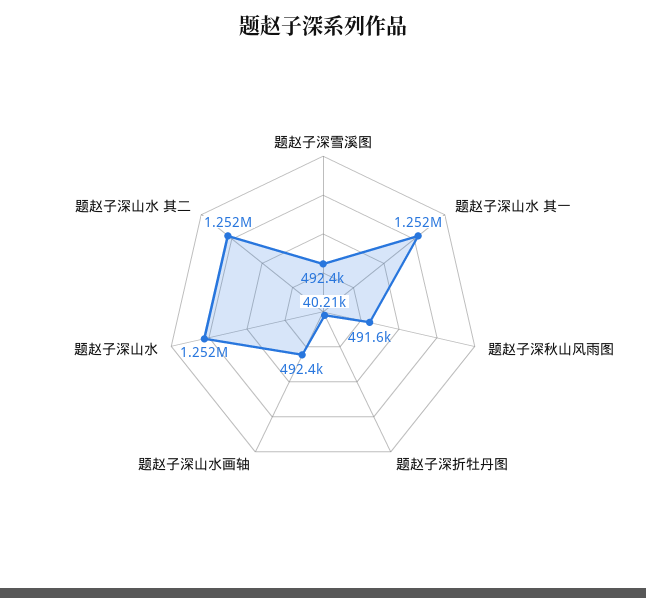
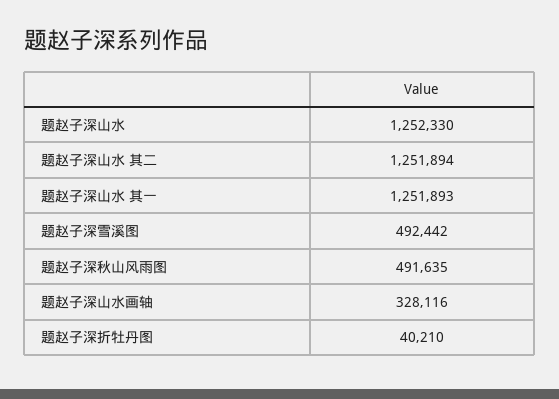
  {
    "题赵子深雪溪图": 492442,
    "题赵子深山水 其一": 1251893,
    "题赵子深秋山风雨图": 491635,
    "题赵子深折牡丹图": 40210,
-   "题赵子深山水画轴": 492400,
+   "题赵子深山水画轴": 328116,
    "题赵子深山水": 1252330,
    "题赵子深山水 其二": 1251894
  }

